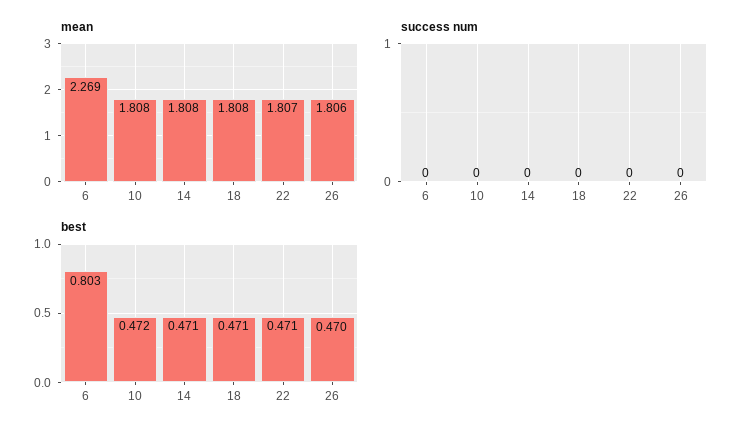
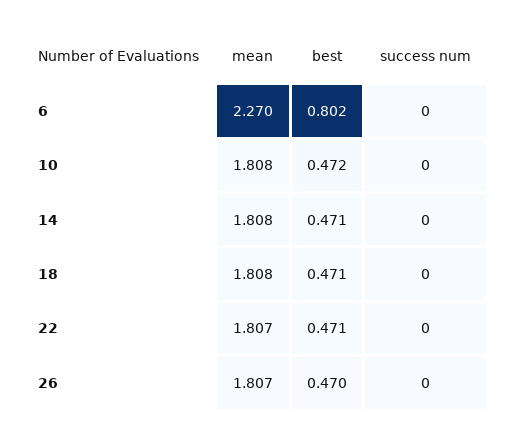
  {
    "mean": {
-     "6": 2.269,
+     "6": 2.27,
      "10": 1.808,
      "14": 1.808,
      "18": 1.808,
      "22": 1.807,
-     "26": 1.806
+     "26": 1.807
    },
    "success num": {
      "6": 0,
      "10": 0,
      "14": 0,
      "18": 0,
      "22": 0,
      "26": 0
    },
    "best": {
-     "6": 0.803,
+     "6": 0.802,
      "10": 0.472,
      "14": 0.471,
      "18": 0.471,
      "22": 0.471,
      "26": 0.47
    }
  }

